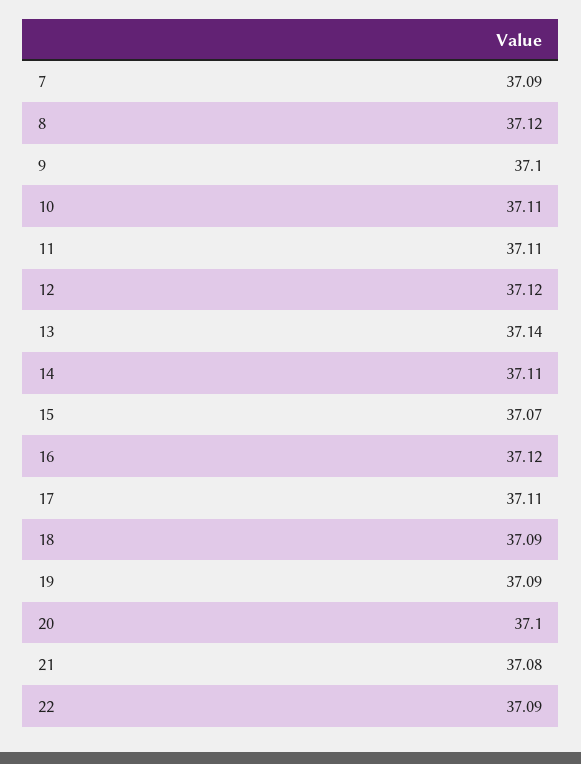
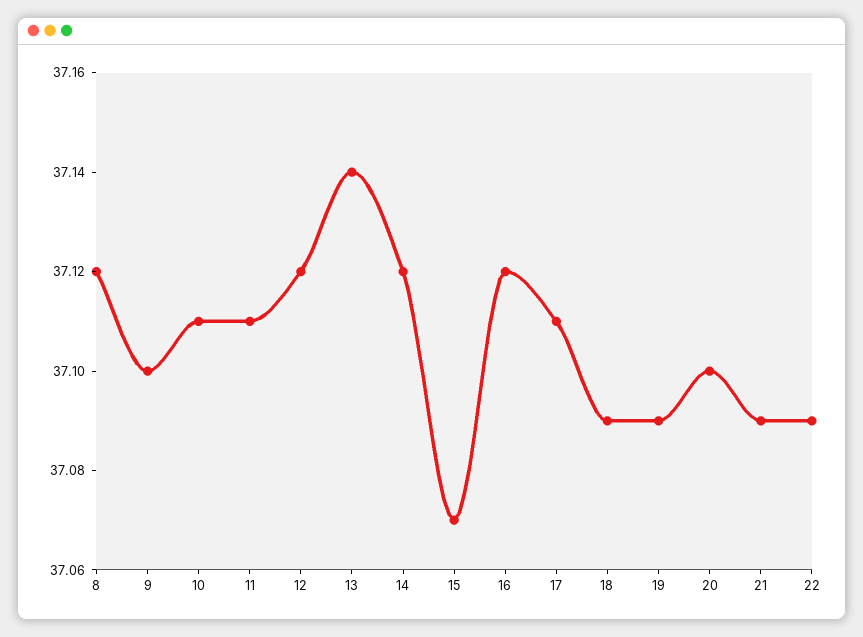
  {
-   "7": 37.09,
    "8": 37.12,
    "9": 37.1,
    "10": 37.11,
    "11": 37.11,
    "12": 37.12,
    "13": 37.14,
-   "14": 37.11,
+   "14": 37.12,
    "15": 37.07,
    "16": 37.12,
    "17": 37.11,
    "18": 37.09,
    "19": 37.09,
    "20": 37.1,
-   "21": 37.08,
+   "21": 37.09,
    "22": 37.09
  }

